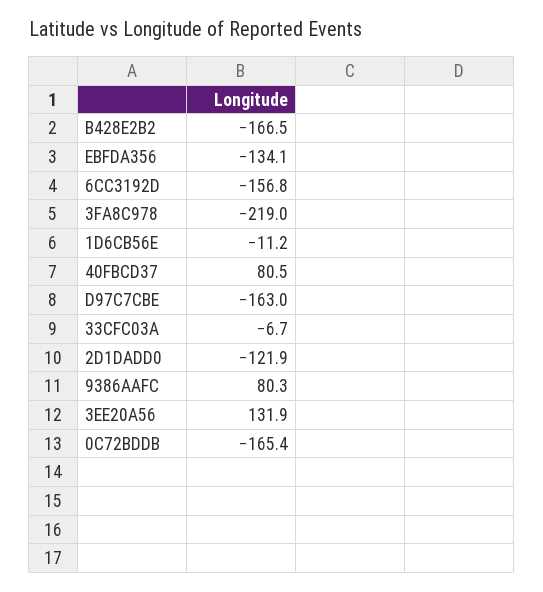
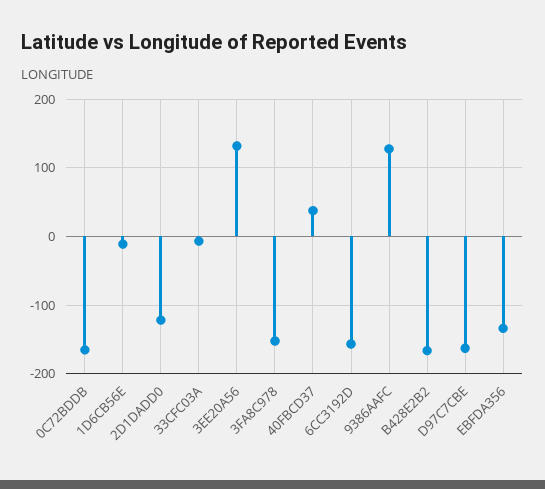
  {
    "B428E2B2": -166.5,
    "EBFDA356": -134.1,
    "6CC3192D": -156.8,
-   "3FA8C978": -219,
+   "3FA8C978": -150,
    "1D6CB56E": -11.2,
-   "40FBCD37": 80.5,
+   "40FBCD37": 40,
    "D97C7CBE": -163,
    "33CFC03A": -6.7,
    "2D1DADD0": -121.9,
-   "9386AAFC": 80.3,
+   "9386AAFC": 130,
    "3EE20A56": 131.9,
    "0C72BDDB": -165.4
  }

